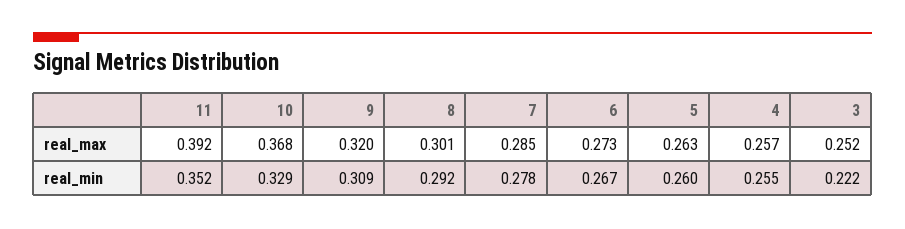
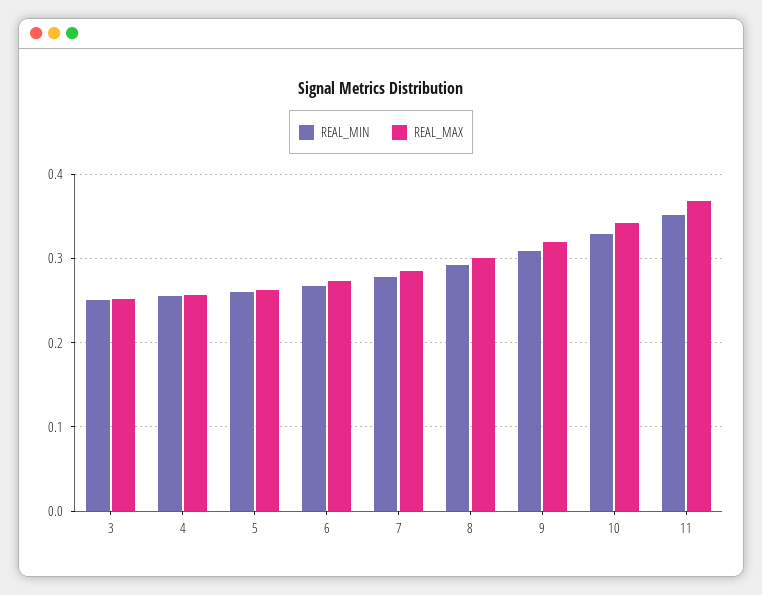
  {
    "real_max": {
-     "11": 0.392,
+     "11": 0.37,
-     "10": 0.368,
+     "10": 0.34,
      "9": 0.32,
      "8": 0.301,
      "7": 0.285,
      "6": 0.273,
      "5": 0.263,
      "4": 0.257,
      "3": 0.252
    },
    "real_min": {
      "11": 0.352,
      "10": 0.329,
      "9": 0.309,
      "8": 0.292,
      "7": 0.278,
      "6": 0.267,
      "5": 0.26,
      "4": 0.255,
-     "3": 0.222
+     "3": 0.25
    }
  }

